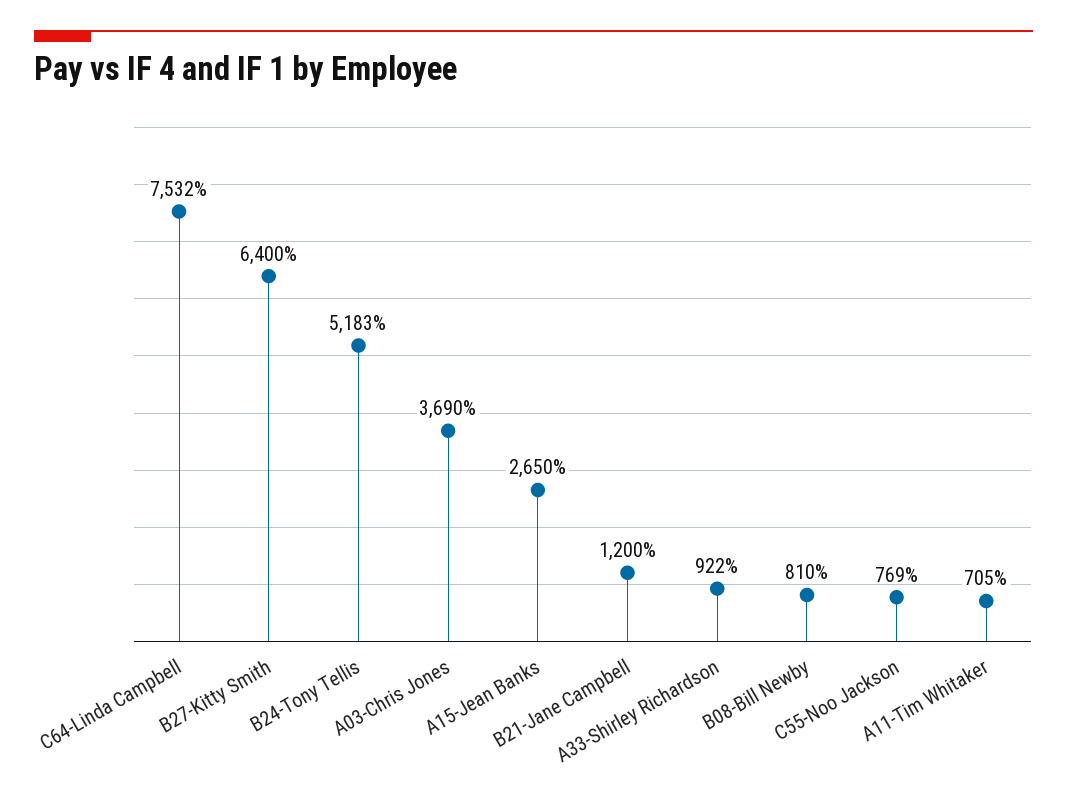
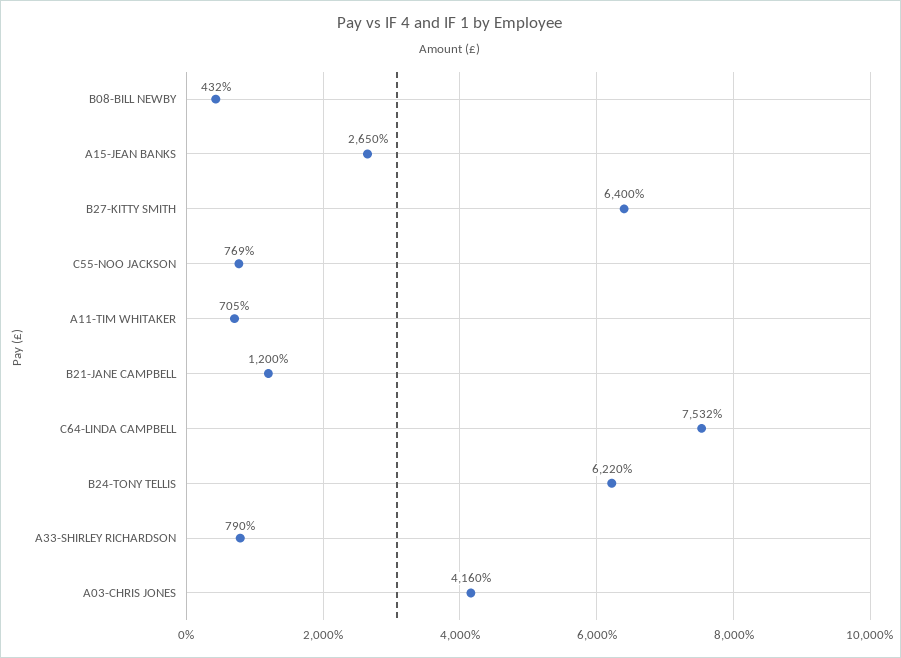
  {
    "C64-Linda Campbell": 7532,
    "B27-Kitty Smith": 6400,
-   "B24-Tony Tellis": 5183,
+   "B24-Tony Tellis": 6220,
-   "A03-Chris Jones": 3690,
+   "A03-Chris Jones": 4160,
    "A15-Jean Banks": 2650,
    "B21-Jane Campbell": 1200,
-   "A33-Shirley Richardson": 922,
+   "A33-Shirley Richardson": 790,
-   "B08-Bill Newby": 810,
+   "B08-Bill Newby": 432,
    "C55-Noo Jackson": 769,
    "A11-Tim Whitaker": 705
  }

